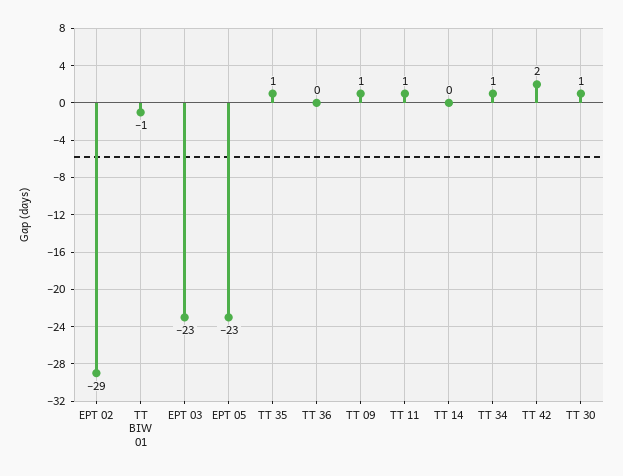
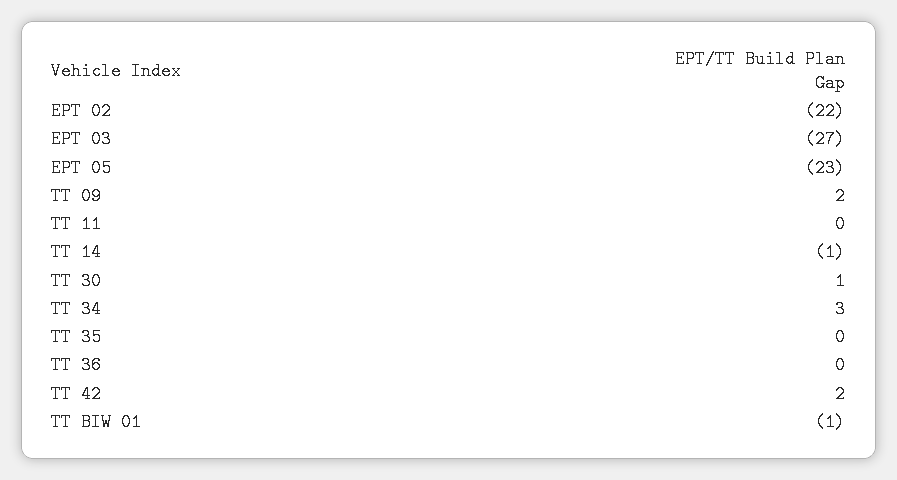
  {
-   "EPT 02": -29,
+   "EPT 02": -22,
    "TT BIW 01": -1,
-   "EPT 03": -23,
+   "EPT 03": -27,
    "EPT 05": -23,
-   "TT 35": 1,
+   "TT 35": 0,
    "TT 36": 0,
-   "TT 09": 1,
+   "TT 09": 2,
-   "TT 11": 1,
+   "TT 11": 0,
-   "TT 14": 0,
+   "TT 14": -1,
-   "TT 34": 1,
+   "TT 34": 3,
    "TT 42": 2,
    "TT 30": 1
  }

